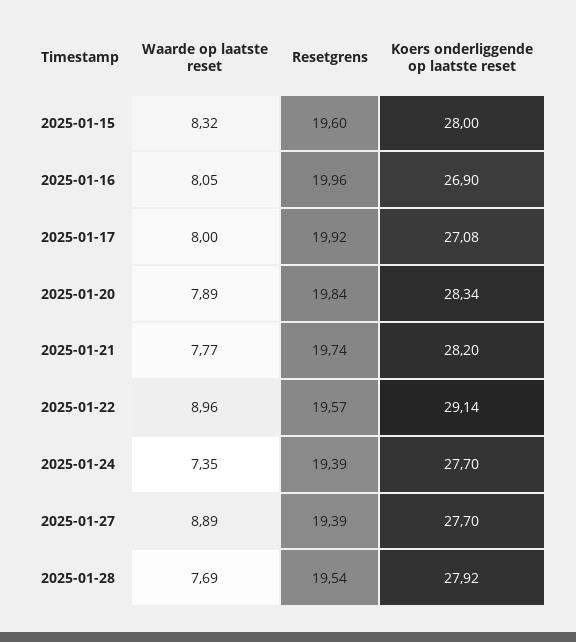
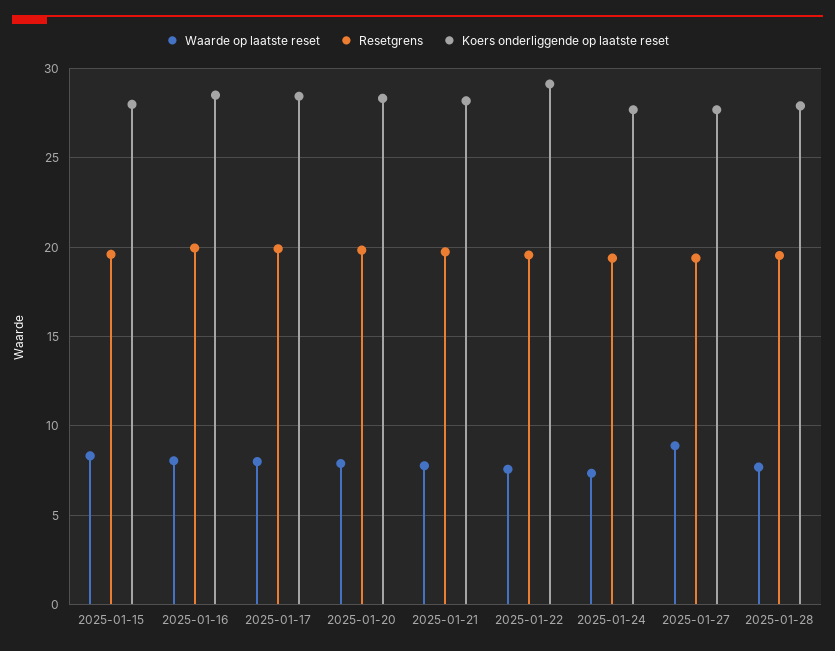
  {
    "Waarde op laatste reset": {
      "2025-01-15": 8.32,
      "2025-01-16": 8.05,
      "2025-01-17": 8,
      "2025-01-20": 7.89,
      "2025-01-21": 7.77,
-     "2025-01-22": 8.96,
+     "2025-01-22": 7.5,
      "2025-01-24": 7.35,
      "2025-01-27": 8.89,
      "2025-01-28": 7.69
    },
    "Resetgrens": {
      "2025-01-15": 19.6,
      "2025-01-16": 19.96,
      "2025-01-17": 19.92,
      "2025-01-20": 19.84,
      "2025-01-21": 19.74,
      "2025-01-22": 19.57,
      "2025-01-24": 19.39,
      "2025-01-27": 19.39,
      "2025-01-28": 19.54
    },
    "Koers onderliggende op laatste reset": {
      "2025-01-15": 28,
-     "2025-01-16": 26.9,
+     "2025-01-16": 28.5,
-     "2025-01-17": 27.08,
+     "2025-01-17": 28.5,
      "2025-01-20": 28.34,
      "2025-01-21": 28.2,
      "2025-01-22": 29.14,
      "2025-01-24": 27.7,
      "2025-01-27": 27.7,
      "2025-01-28": 27.92
    }
  }

